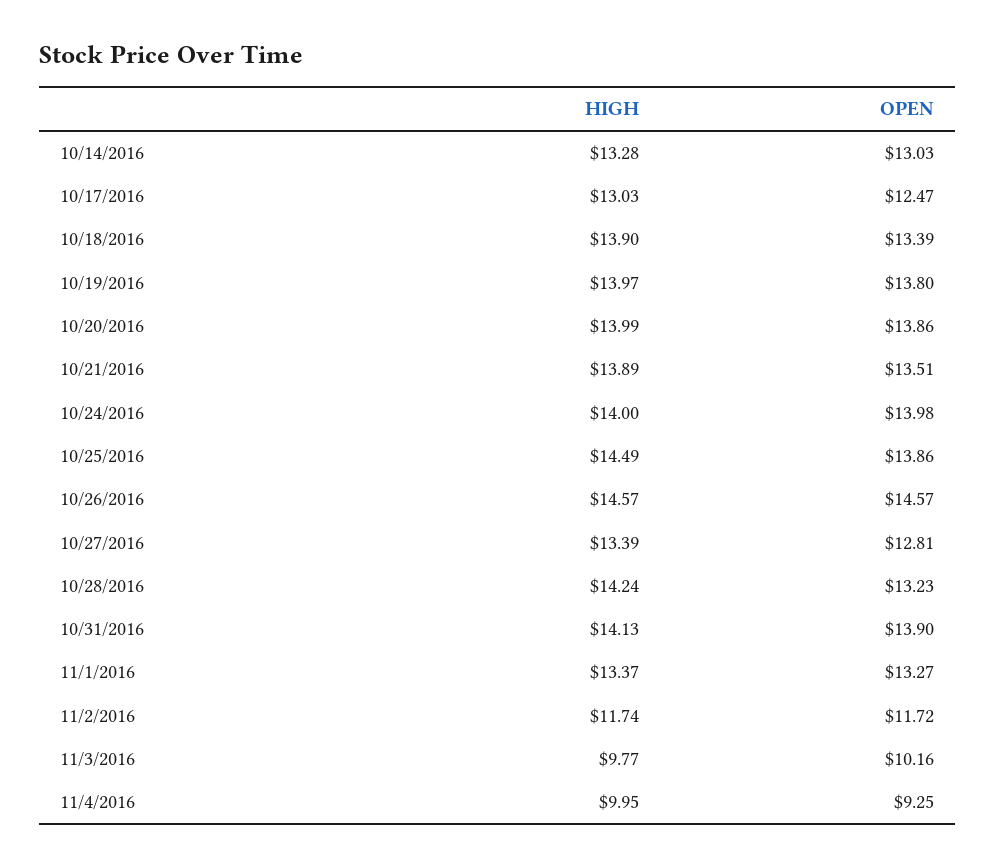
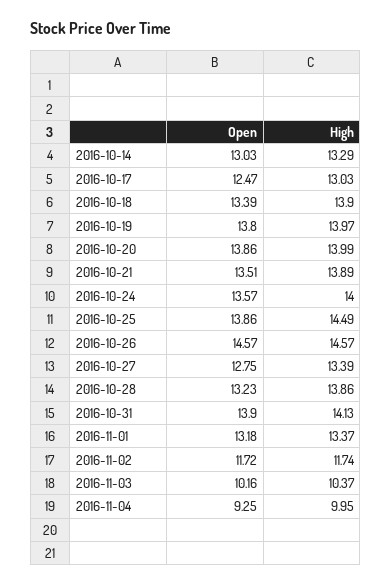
  {
    "HIGH": {
-     "10/14/2016": 13.28,
+     "10/14/2016": 13.29,
      "10/17/2016": 13.03,
      "10/18/2016": 13.9,
      "10/19/2016": 13.97,
      "10/20/2016": 13.99,
      "10/21/2016": 13.89,
      "10/24/2016": 14,
      "10/25/2016": 14.49,
      "10/26/2016": 14.57,
      "10/27/2016": 13.39,
-     "10/28/2016": 14.24,
+     "10/28/2016": 13.86,
      "10/31/2016": 14.13,
      "11/1/2016": 13.37,
      "11/2/2016": 11.74,
-     "11/3/2016": 9.77,
+     "11/3/2016": 10.37,
      "11/4/2016": 9.95
    },
    "OPEN": {
      "10/14/2016": 13.03,
      "10/17/2016": 12.47,
      "10/18/2016": 13.39,
      "10/19/2016": 13.8,
      "10/20/2016": 13.86,
      "10/21/2016": 13.51,
-     "10/24/2016": 13.98,
+     "10/24/2016": 13.57,
      "10/25/2016": 13.86,
      "10/26/2016": 14.57,
-     "10/27/2016": 12.81,
+     "10/27/2016": 12.75,
      "10/28/2016": 13.23,
      "10/31/2016": 13.9,
-     "11/1/2016": 13.27,
+     "11/1/2016": 13.18,
      "11/2/2016": 11.72,
      "11/3/2016": 10.16,
      "11/4/2016": 9.25
    }
  }

